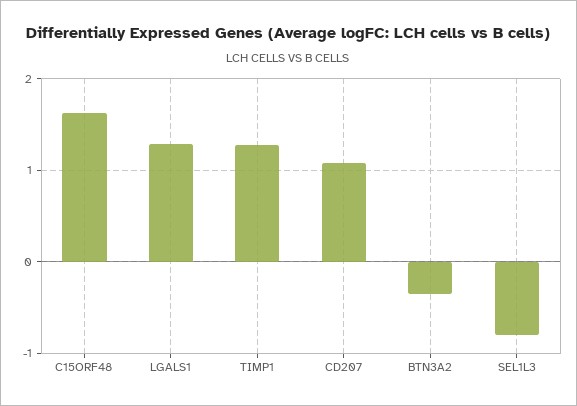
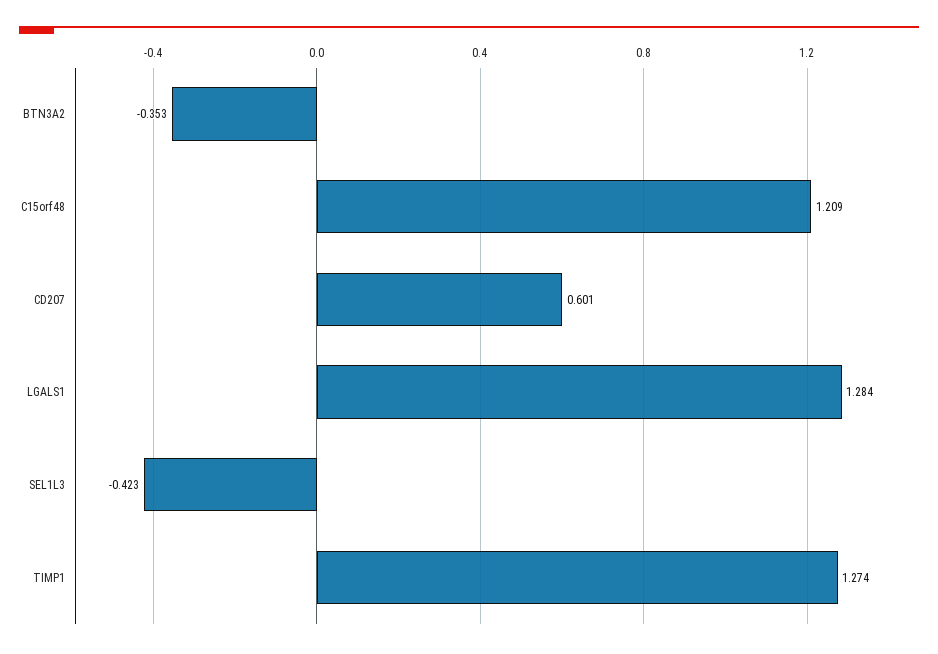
  {
-   "C15ORF48": 1.6,
+   "C15ORF48": 1.209,
    "LGALS1": 1.284,
    "TIMP1": 1.274,
-   "CD207": 1.1,
+   "CD207": 0.601,
    "BTN3A2": -0.353,
-   "SEL1L3": -0.8
+   "SEL1L3": -0.423
  }

